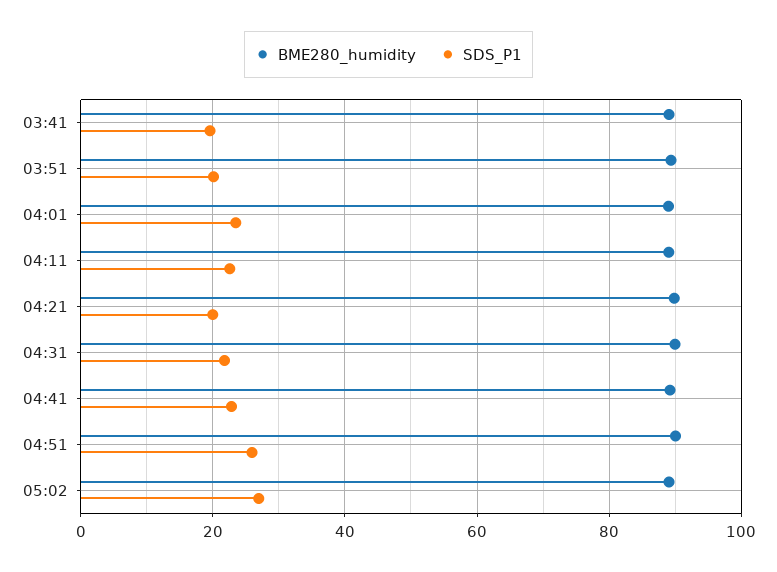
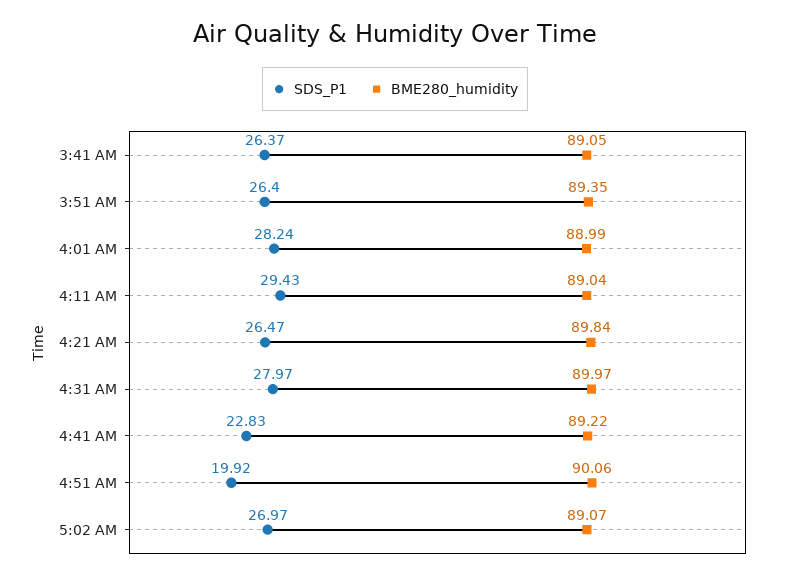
  {
    "BME280_humidity": {
      "03:41": 89.05,
      "03:51": 89.35,
      "04:01": 88.99,
      "04:11": 89.04,
      "04:21": 89.84,
      "04:31": 89.97,
      "04:41": 89.22,
      "04:51": 90.06,
      "05:02": 89.07
    },
    "SDS_P1": {
-     "03:41": 20,
+     "03:41": 26.37,
-     "03:51": 20,
+     "03:51": 26.4,
-     "04:01": 24,
+     "04:01": 28.24,
-     "04:11": 22,
+     "04:11": 29.43,
-     "04:21": 20,
+     "04:21": 26.47,
-     "04:31": 22,
+     "04:31": 27.97,
      "04:41": 22.83,
-     "04:51": 26,
+     "04:51": 19.92,
      "05:02": 26.97
    }
  }

